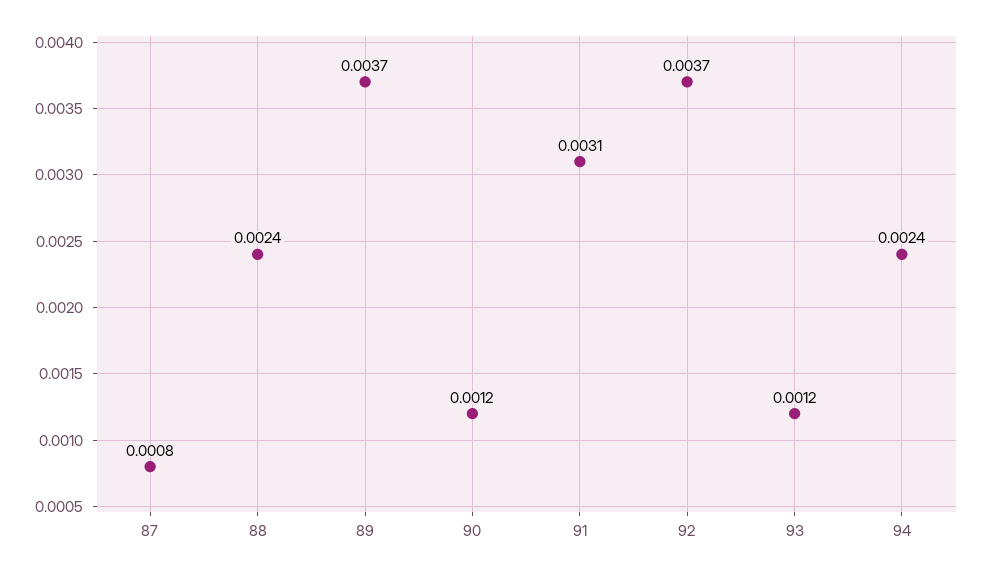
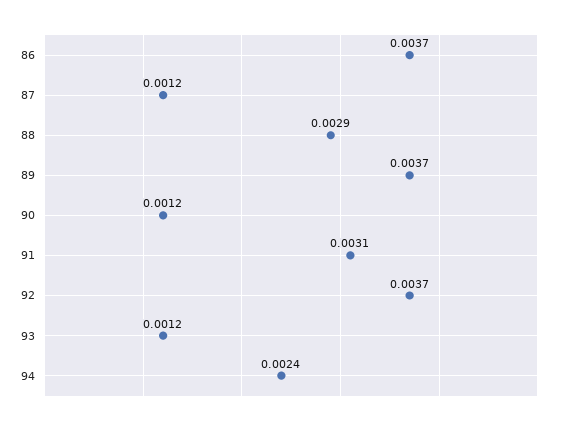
  {
-   "87": 0.0008,
+   "87": 0.0012,
-   "88": 0.0024,
+   "88": 0.0029,
    "89": 0.0037,
    "90": 0.0012,
    "91": 0.0031,
    "92": 0.0037,
    "93": 0.0012,
-   "94": 0.0024
+   "94": 0.0024,
+   "86": 0.0037
  }

